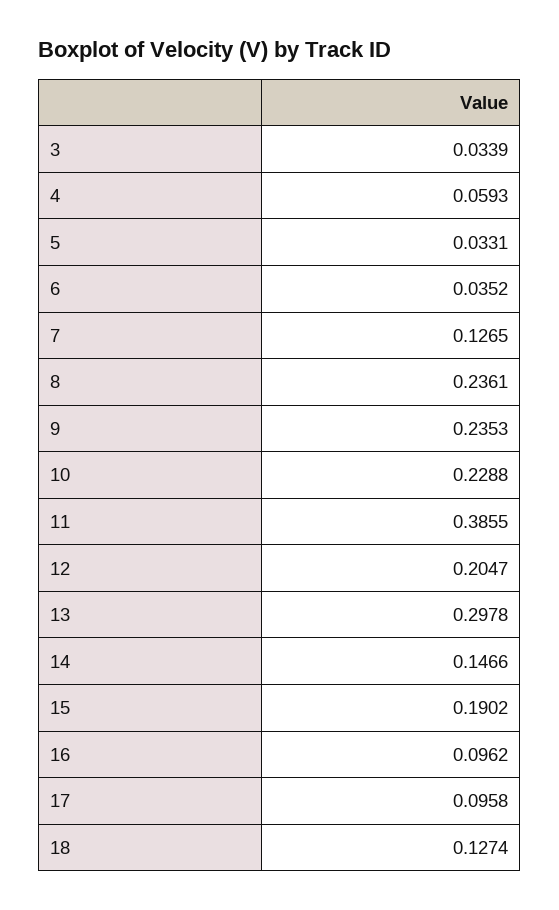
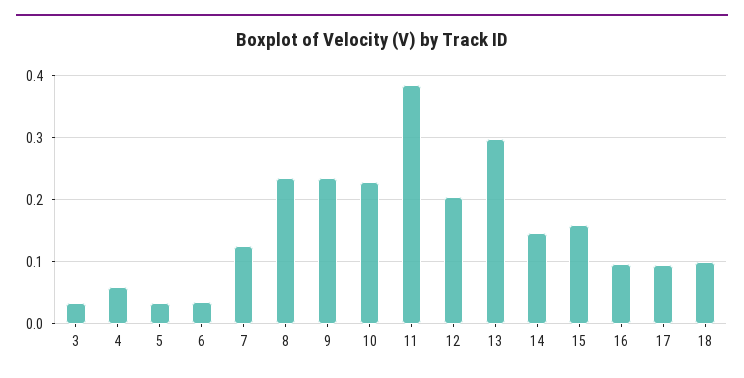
  {
    "3": 0.0339,
    "4": 0.0593,
    "5": 0.0331,
    "6": 0.0352,
    "7": 0.1265,
    "8": 0.2361,
    "9": 0.2353,
    "10": 0.2288,
    "11": 0.3855,
    "12": 0.2047,
    "13": 0.2978,
    "14": 0.1466,
-   "15": 0.1902,
+   "15": 0.16,
    "16": 0.0962,
    "17": 0.0958,
-   "18": 0.1274
+   "18": 0.1
  }

